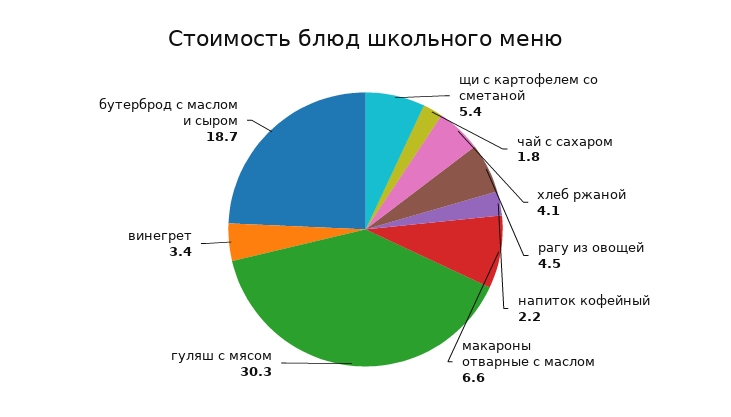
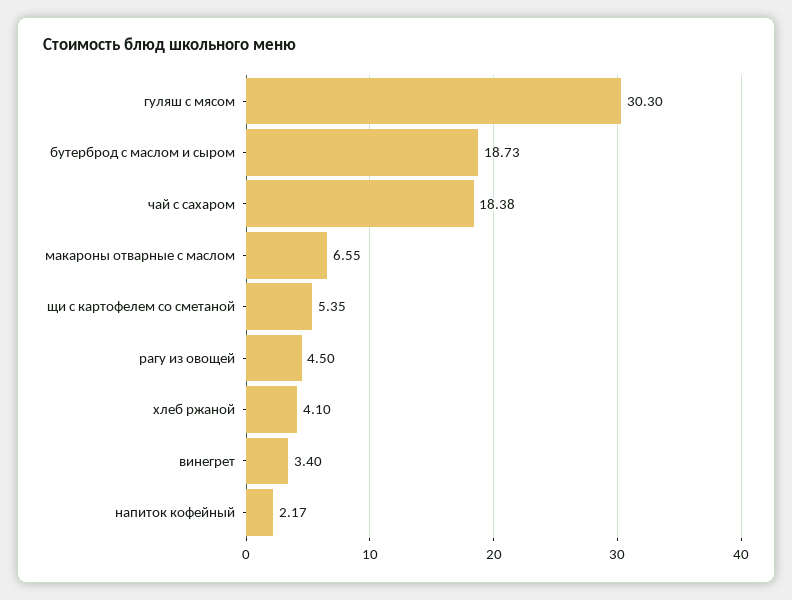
  {
    "щи с картофелем со сметаной": 5.35,
-   "чай с сахаром": 1.8,
+   "чай с сахаром": 18.38,
    "хлеб ржаной": 4.1,
    "рагу из овощей": 4.5,
    "напиток кофейный": 2.17,
    "макароны отварные с маслом": 6.55,
    "гуляш с мясом": 30.3,
    "винегрет": 3.4,
    "бутерброд с маслом и сыром": 18.73
  }

